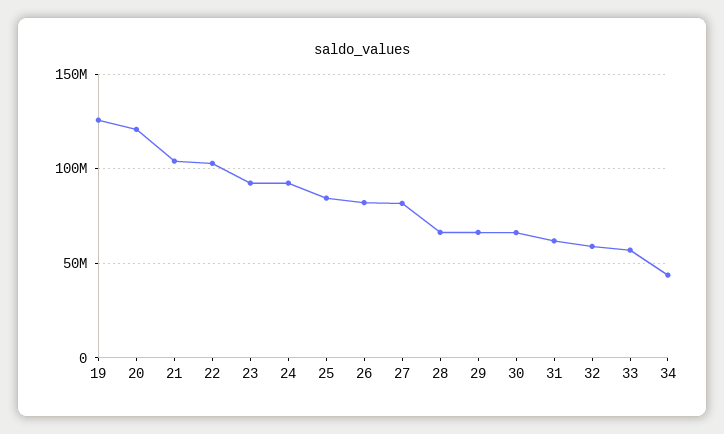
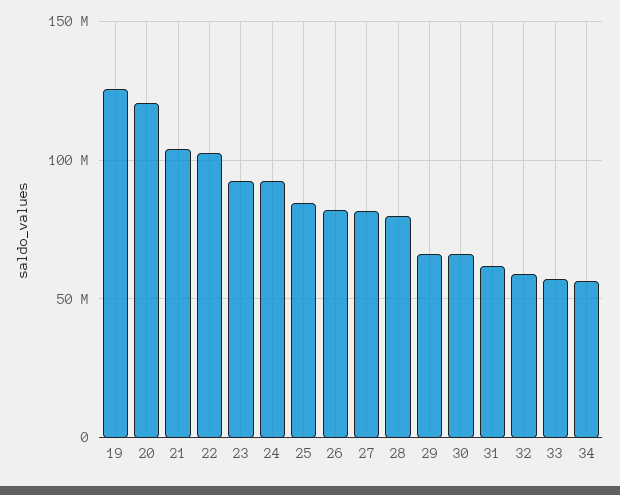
  {
    "19": 125000000,
    "20": 120000000,
    "21": 105000000,
    "22": 105000000,
    "23": 90000000,
    "24": 90000000,
    "25": 85000000,
    "26": 80000000,
    "27": 80000000,
-   "28": 65000000,
+   "28": 80000000,
    "29": 65000000,
    "30": 65000000,
    "31": 60000000,
    "32": 60000000,
    "33": 55000000,
-   "34": 45000000
+   "34": 55000000
  }

